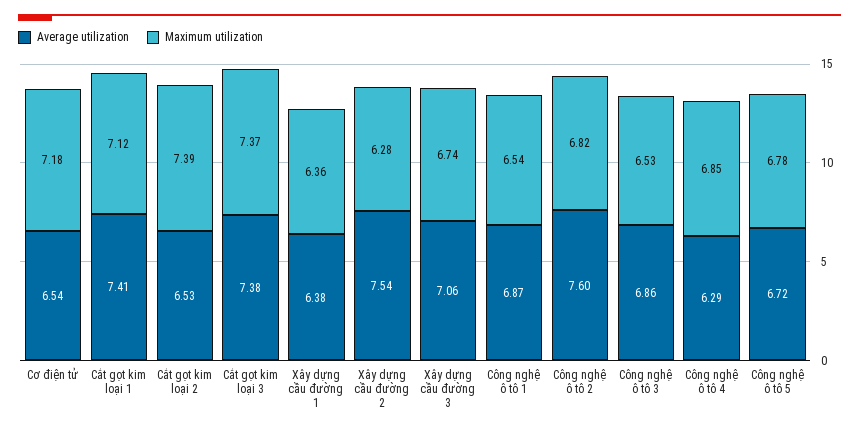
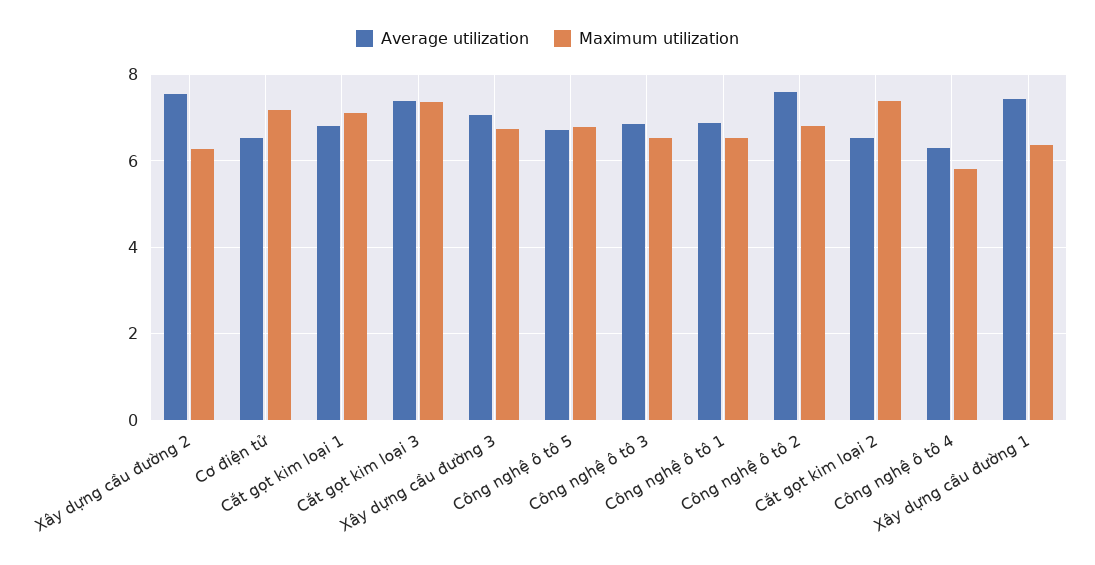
  {
    "Average utilization": {
      "Cơ điện tử": 6.54,
-     "Cắt gọt kim loại 1": 7.41,
+     "Cắt gọt kim loại 1": 6.8,
      "Cắt gọt kim loại 2": 6.53,
      "Cắt gọt kim loại 3": 7.38,
-     "Xây dựng cầu đường 1": 6.38,
+     "Xây dựng cầu đường 1": 7.4,
      "Xây dựng cầu đường 2": 7.54,
      "Xây dựng cầu đường 3": 7.06,
      "Công nghệ ô tô 1": 6.87,
      "Công nghệ ô tô 2": 7.6,
      "Công nghệ ô tô 3": 6.86,
      "Công nghệ ô tô 4": 6.29,
      "Công nghệ ô tô 5": 6.72
    },
    "Maximum utilization": {
      "Cơ điện tử": 7.18,
      "Cắt gọt kim loại 1": 7.12,
      "Cắt gọt kim loại 2": 7.39,
      "Cắt gọt kim loại 3": 7.37,
      "Xây dựng cầu đường 1": 6.36,
      "Xây dựng cầu đường 2": 6.28,
      "Xây dựng cầu đường 3": 6.74,
      "Công nghệ ô tô 1": 6.54,
      "Công nghệ ô tô 2": 6.82,
      "Công nghệ ô tô 3": 6.53,
-     "Công nghệ ô tô 4": 6.85,
+     "Công nghệ ô tô 4": 5.8,
      "Công nghệ ô tô 5": 6.78
    }
  }

